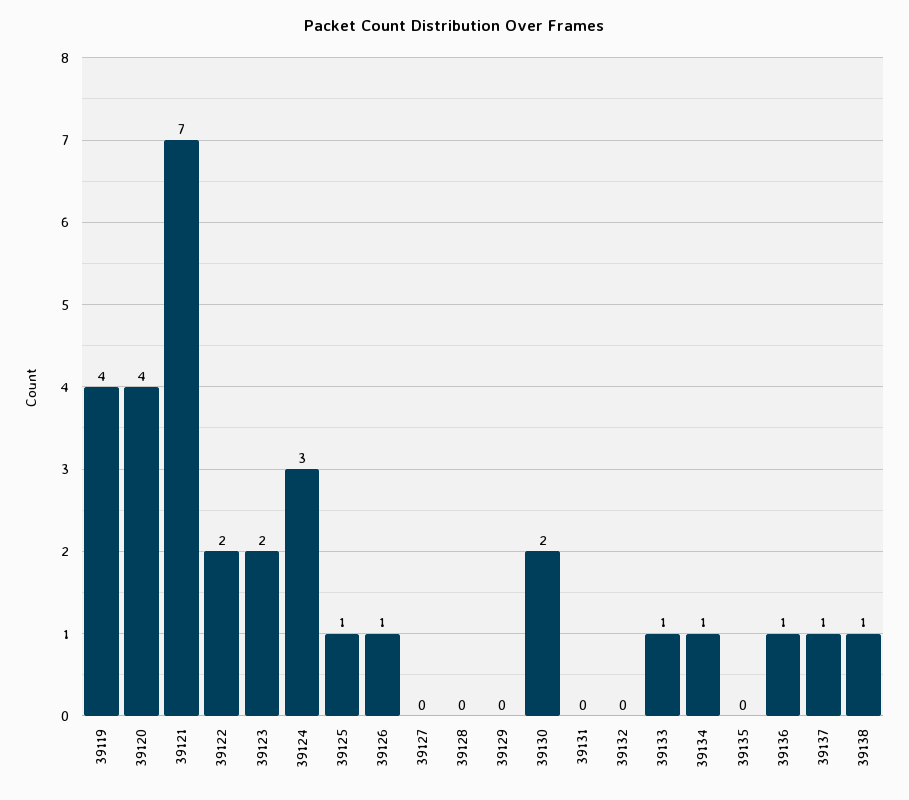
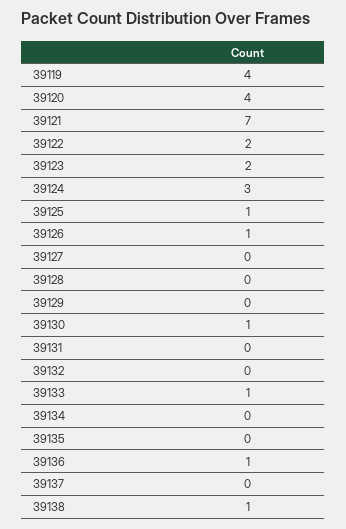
  {
    "39119": 4,
    "39120": 4,
    "39121": 7,
    "39122": 2,
    "39123": 2,
    "39124": 3,
    "39125": 1,
    "39126": 1,
    "39127": 0,
    "39128": 0,
    "39129": 0,
-   "39130": 2,
+   "39130": 1,
    "39131": 0,
    "39132": 0,
    "39133": 1,
-   "39134": 1,
+   "39134": 0,
    "39135": 0,
    "39136": 1,
-   "39137": 1,
+   "39137": 0,
    "39138": 1
  }

